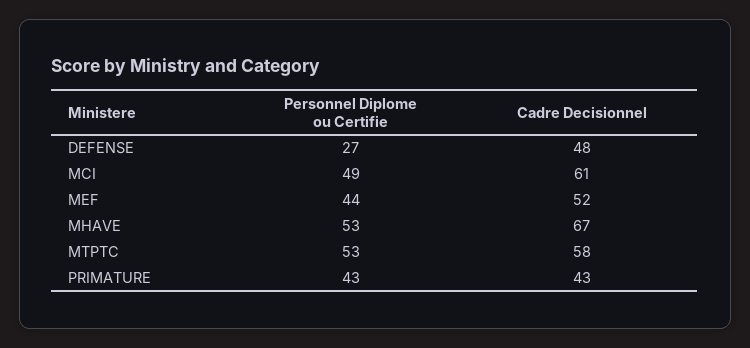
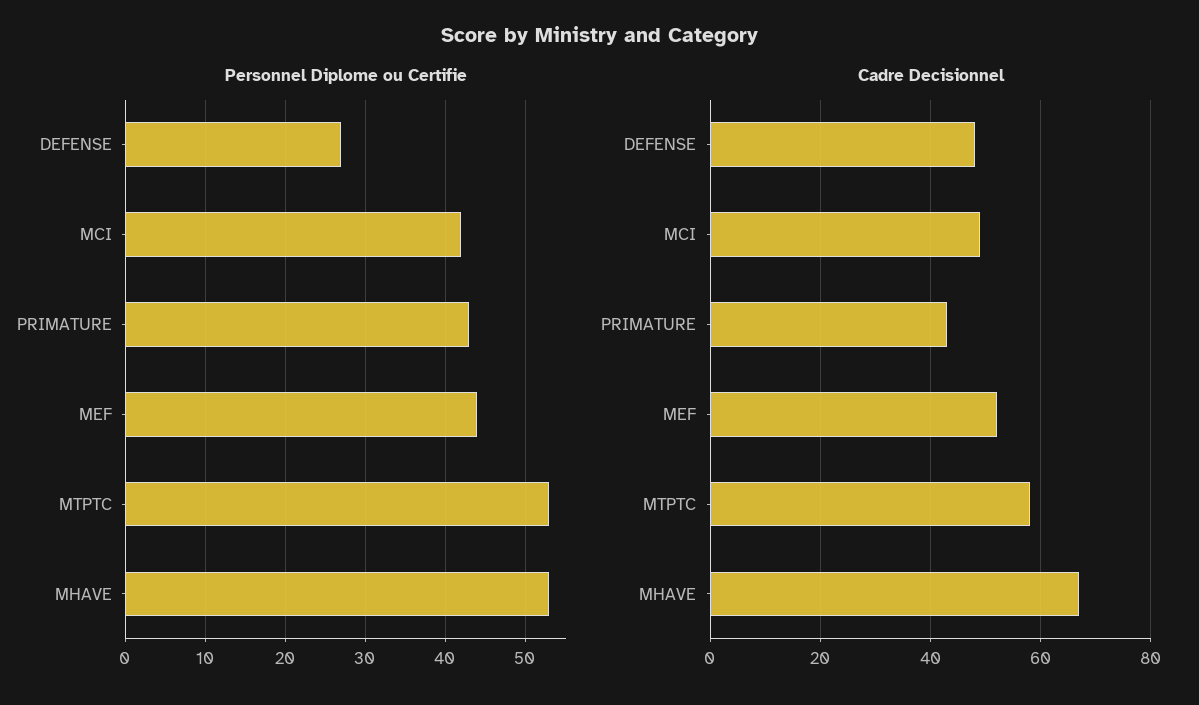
  {
    "Personnel Diplome ou Certifie": {
      "DEFENSE": 27,
-     "MCI": 49,
+     "MCI": 42,
      "MEF": 44,
      "MHAVE": 53,
      "MTPTC": 53,
      "PRIMATURE": 43
    },
    "Cadre Decisionnel": {
      "DEFENSE": 48,
-     "MCI": 61,
+     "MCI": 50,
      "MEF": 52,
      "MHAVE": 67,
      "MTPTC": 58,
      "PRIMATURE": 43
    }
  }

